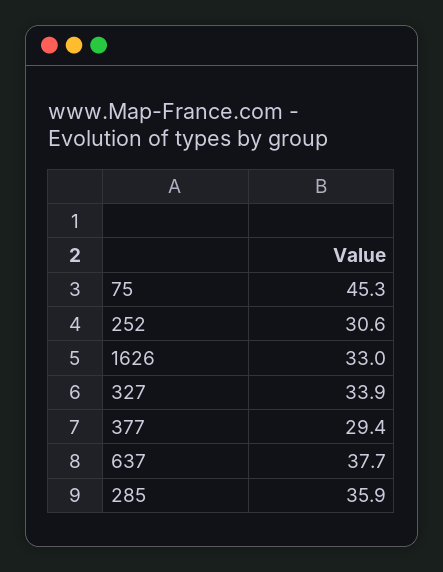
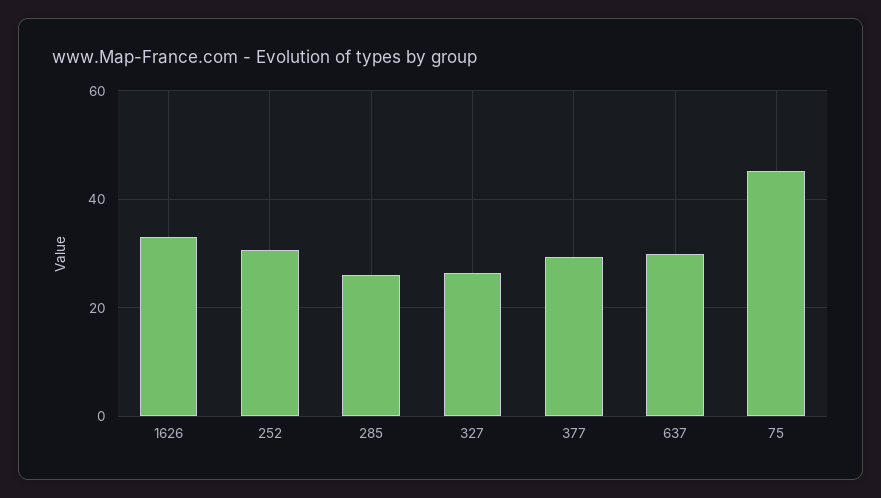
  {
    "75": 45.3,
    "252": 30.6,
    "1626": 33,
-   "327": 33.9,
+   "327": 26,
    "377": 29.4,
-   "637": 37.7,
+   "637": 30,
-   "285": 35.9
+   "285": 26
  }

